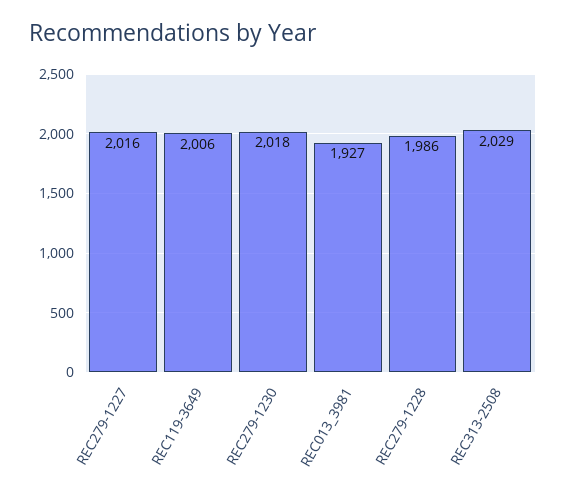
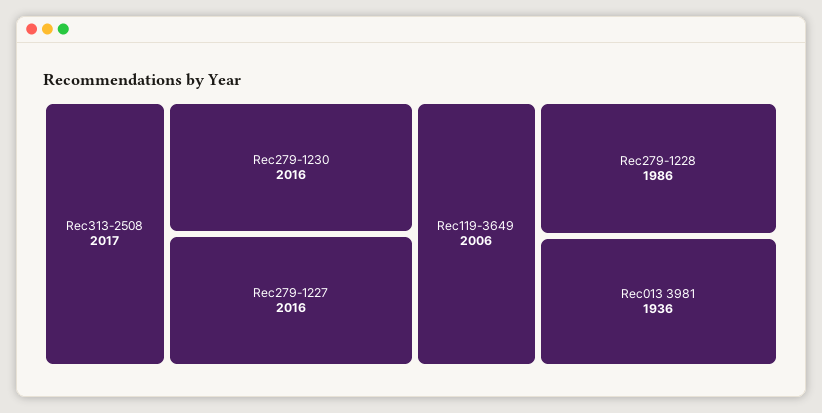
  {
    "REC279-1227": 2016,
    "REC119-3649": 2006,
-   "REC279-1230": 2018,
+   "REC279-1230": 2016,
-   "REC013_3981": 1927,
+   "REC013_3981": 1936,
    "REC279-1228": 1986,
-   "REC313-2508": 2029
+   "REC313-2508": 2017
  }

